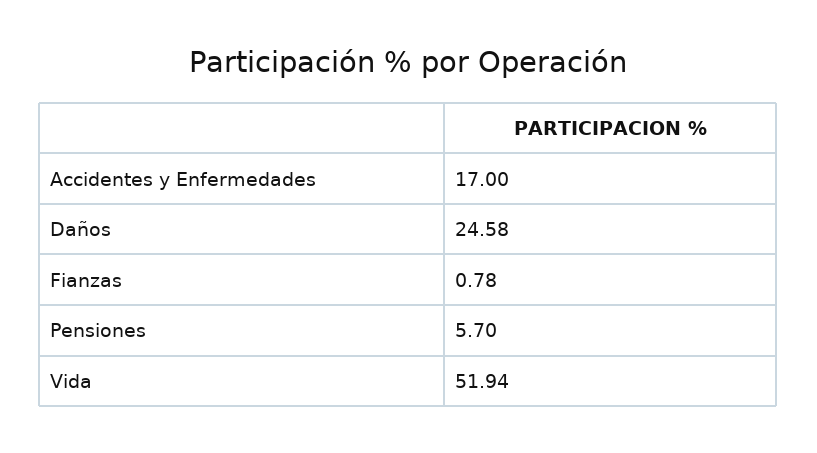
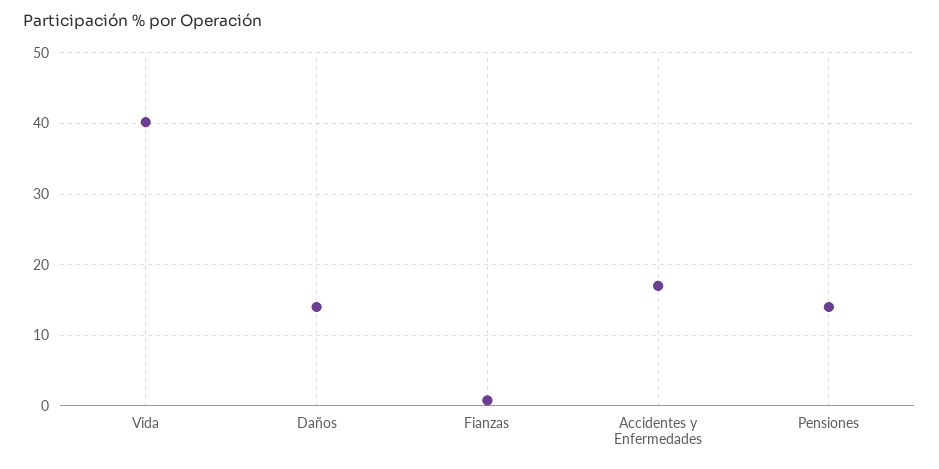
  {
    "Accidentes y Enfermedades": 17,
-   "Daños": 24.58,
+   "Daños": 14,
    "Fianzas": 0.78,
-   "Pensiones": 5.7,
+   "Pensiones": 14,
-   "Vida": 51.94
+   "Vida": 40
  }

